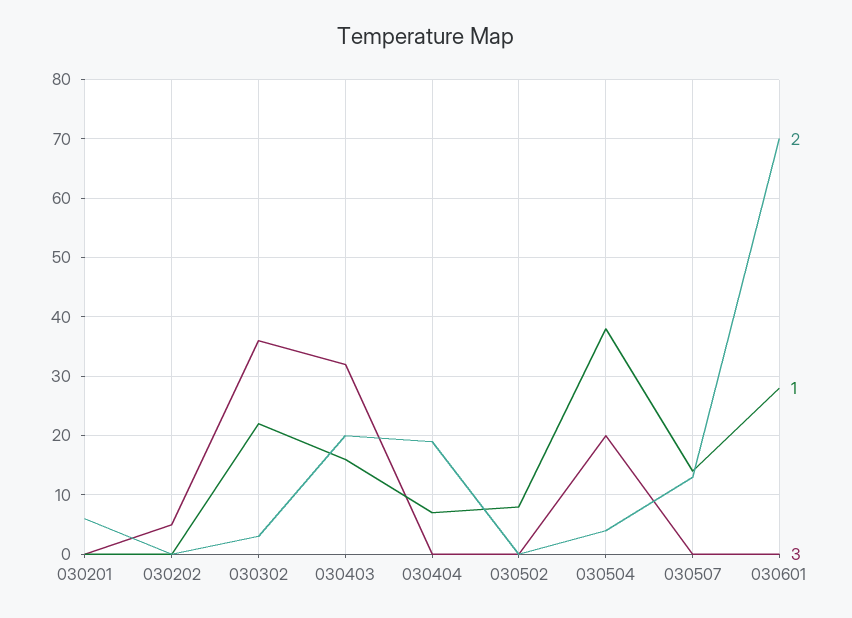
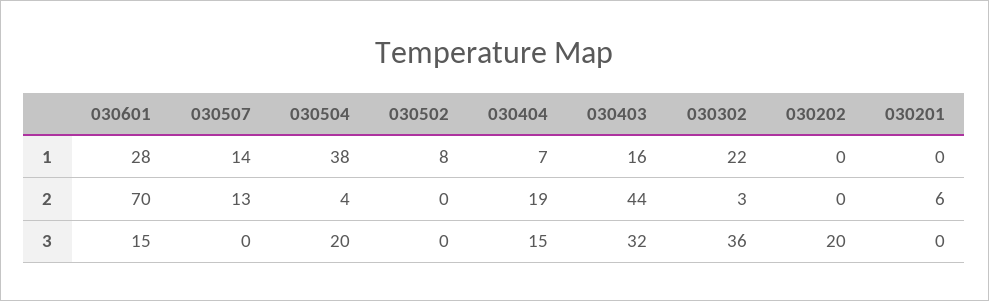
  {
    "2": {
      "030201": 6,
      "030202": 0,
      "030302": 3,
-     "030403": 20,
+     "030403": 44,
      "030404": 19,
      "030502": 0,
      "030504": 4,
      "030507": 13,
      "030601": 70
    },
    "1": {
      "030201": 0,
      "030202": 0,
      "030302": 22,
      "030403": 16,
      "030404": 7,
      "030502": 8,
      "030504": 38,
      "030507": 14,
      "030601": 28
    },
    "3": {
      "030201": 0,
-     "030202": 5,
+     "030202": 20,
      "030302": 36,
      "030403": 32,
-     "030404": 0,
+     "030404": 15,
      "030502": 0,
      "030504": 20,
      "030507": 0,
-     "030601": 0
+     "030601": 15
    }
  }

